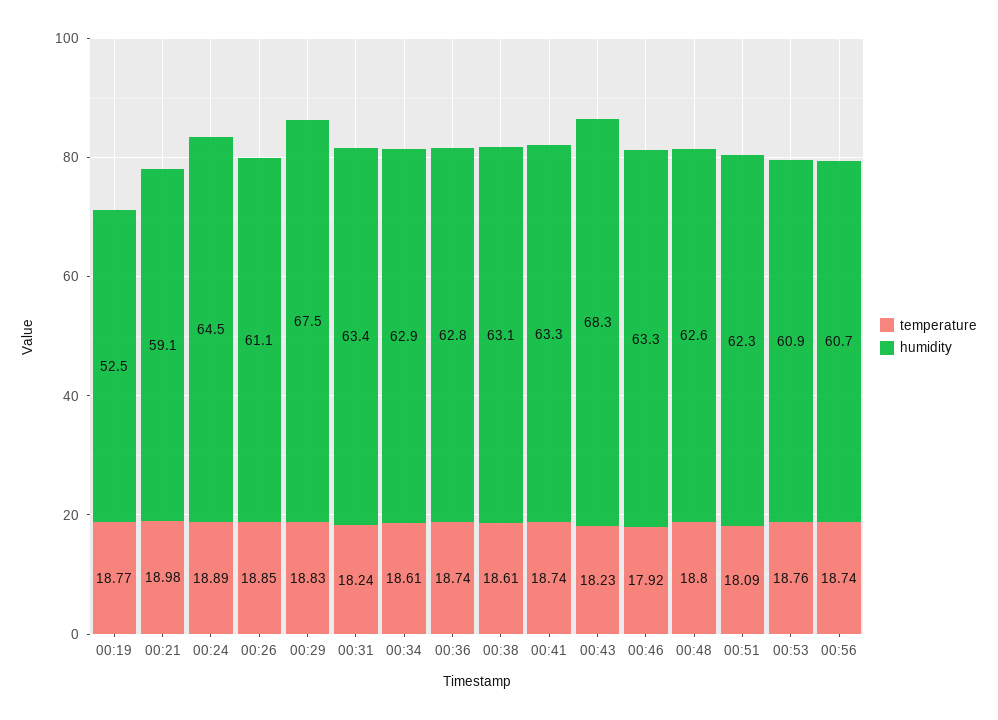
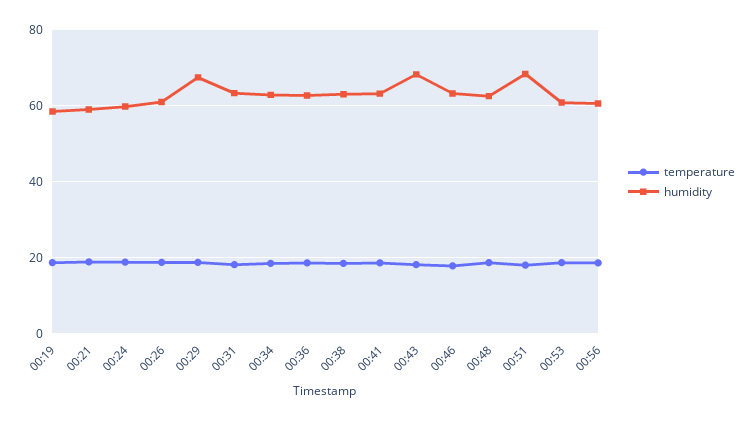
  {
    "temperature": {
      "00:19": 18.77,
      "00:21": 18.98,
      "00:24": 18.89,
      "00:26": 18.85,
      "00:29": 18.83,
      "00:31": 18.24,
      "00:34": 18.61,
      "00:36": 18.74,
      "00:38": 18.61,
      "00:41": 18.74,
      "00:43": 18.23,
      "00:46": 17.92,
      "00:48": 18.8,
      "00:51": 18.09,
      "00:53": 18.76,
      "00:56": 18.74
    },
    "humidity": {
-     "00:19": 52.5,
+     "00:19": 58,
      "00:21": 59.1,
-     "00:24": 64.5,
+     "00:24": 60,
      "00:26": 61.1,
      "00:29": 67.5,
      "00:31": 63.4,
      "00:34": 62.9,
      "00:36": 62.8,
      "00:38": 63.1,
      "00:41": 63.3,
      "00:43": 68.3,
      "00:46": 63.3,
      "00:48": 62.6,
-     "00:51": 62.3,
+     "00:51": 68,
      "00:53": 60.9,
      "00:56": 60.7
    }
  }

